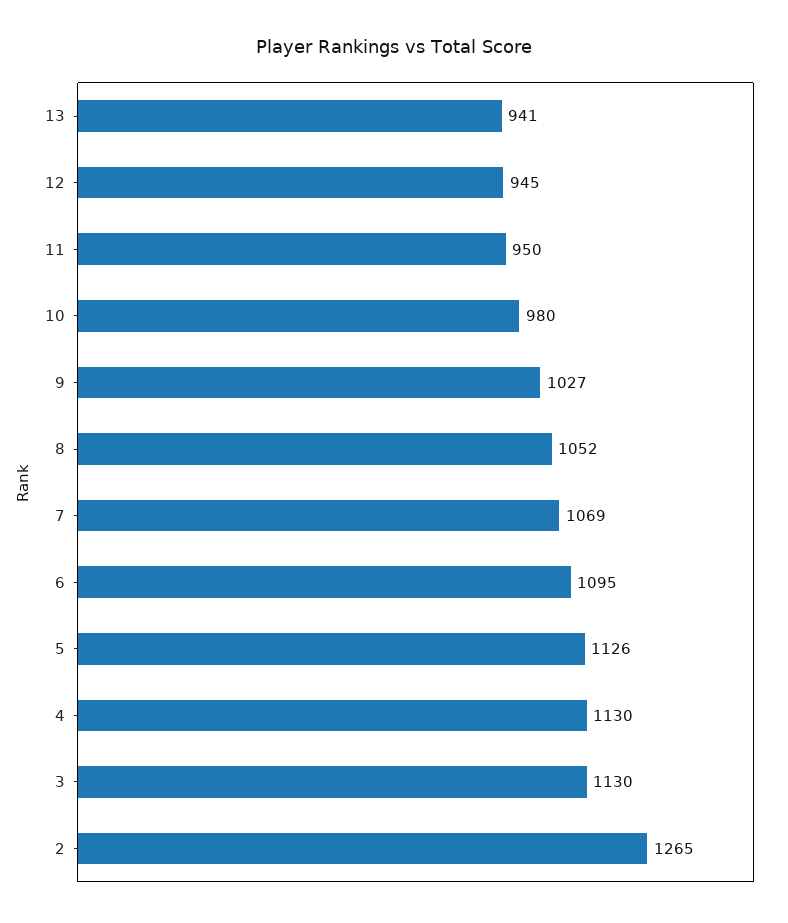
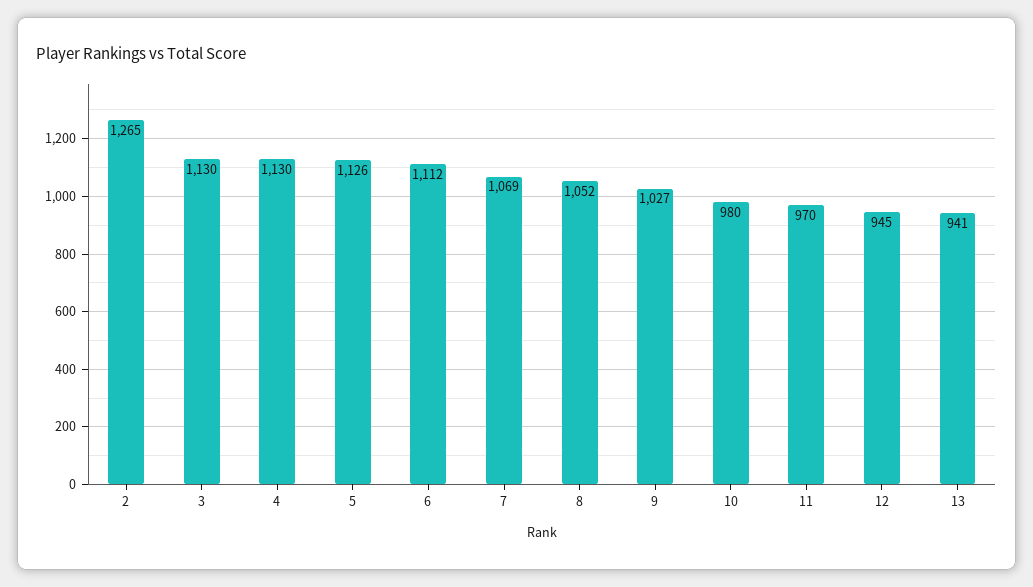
  {
    "13": 941,
    "12": 945,
-   "11": 950,
+   "11": 970,
    "10": 980,
    "9": 1027,
    "8": 1052,
    "7": 1069,
-   "6": 1095,
+   "6": 1112,
    "5": 1126,
    "4": 1130,
    "3": 1130,
    "2": 1265
  }

